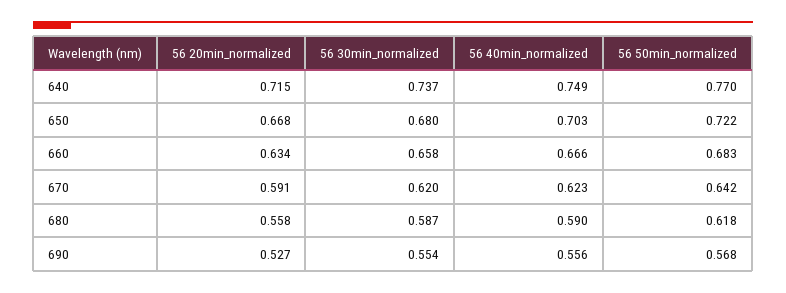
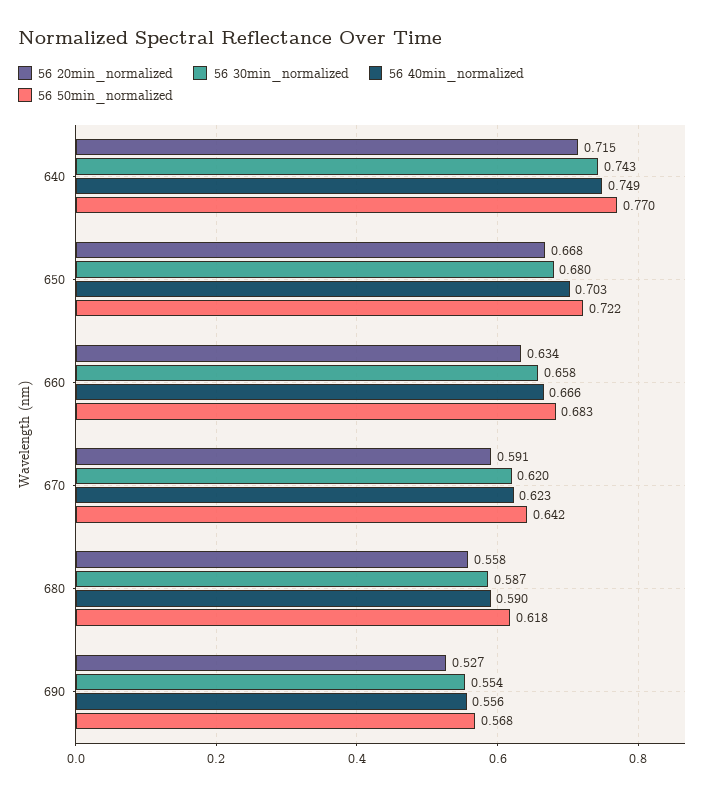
  {
    "56 20min_normalized": {
      "640": 0.715,
      "650": 0.668,
      "660": 0.634,
      "670": 0.591,
      "680": 0.558,
      "690": 0.527
    },
    "56 30min_normalized": {
-     "640": 0.737,
+     "640": 0.743,
      "650": 0.68,
      "660": 0.658,
      "670": 0.62,
      "680": 0.587,
      "690": 0.554
    },
    "56 40min_normalized": {
      "640": 0.749,
      "650": 0.703,
      "660": 0.666,
      "670": 0.623,
      "680": 0.59,
      "690": 0.556
    },
    "56 50min_normalized": {
      "640": 0.77,
      "650": 0.722,
      "660": 0.683,
      "670": 0.642,
      "680": 0.618,
      "690": 0.568
    }
  }

